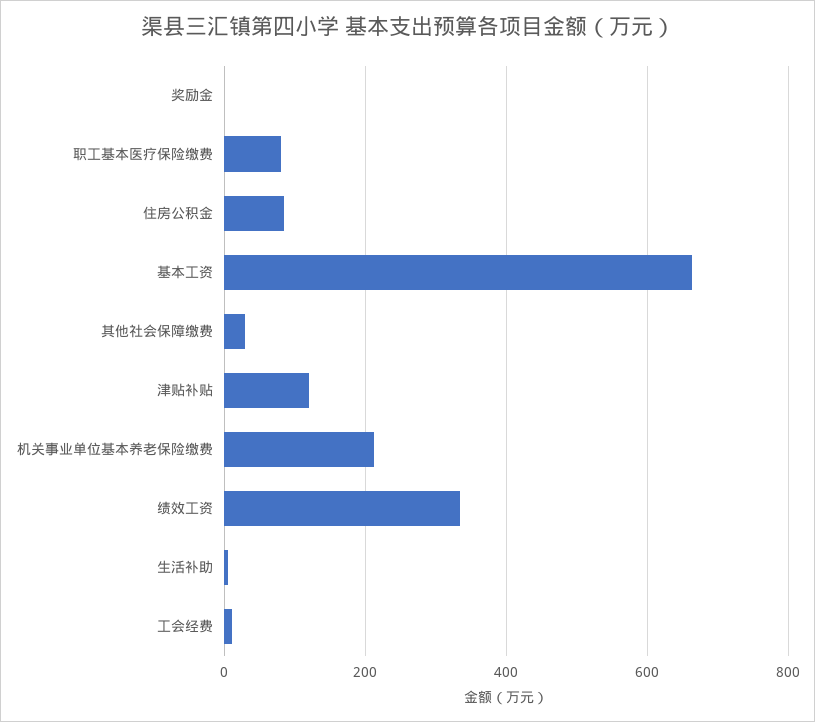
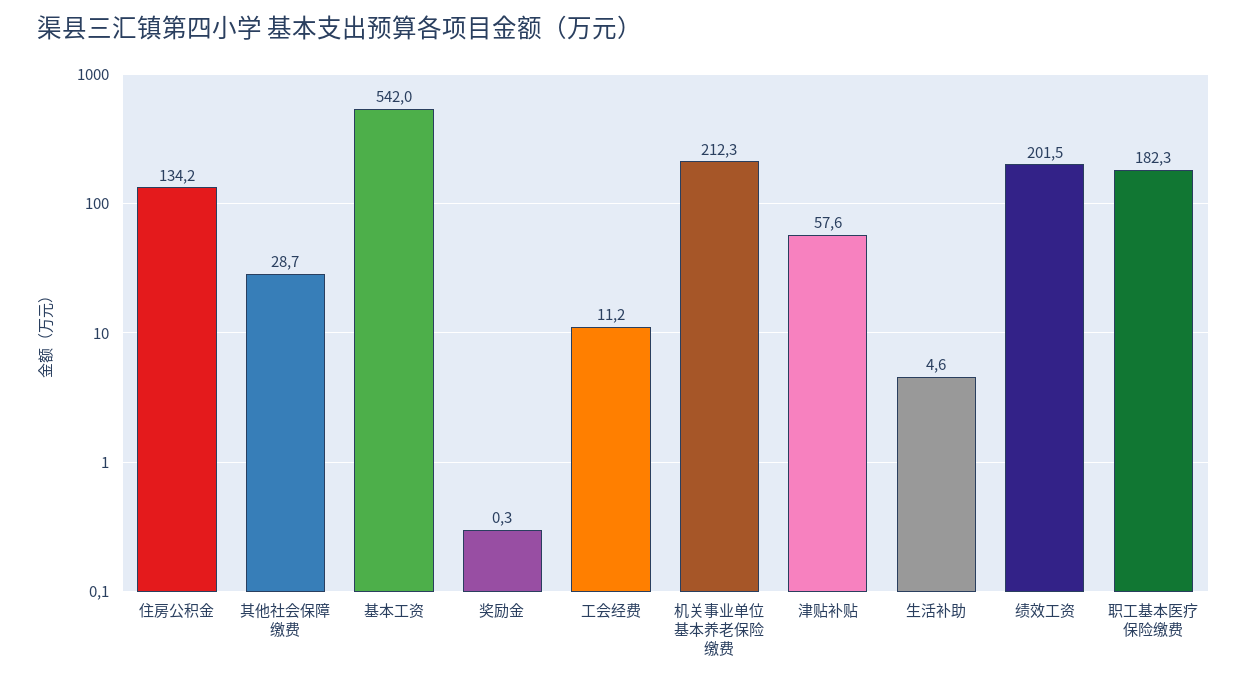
  {
    "奖励金": 0.3,
-   "职工基本医疗保险缴费": 80,
+   "职工基本医疗保险缴费": 182.3,
-   "住房公积金": 80,
+   "住房公积金": 134.2,
-   "基本工资": 660,
+   "基本工资": 542,
    "其他社会保障缴费": 28.7,
-   "津贴补贴": 120,
+   "津贴补贴": 57.6,
    "机关事业单位基本养老保险缴费": 212.3,
-   "绩效工资": 340,
+   "绩效工资": 201.5,
    "生活补助": 4.6,
    "工会经费": 11.2
  }

